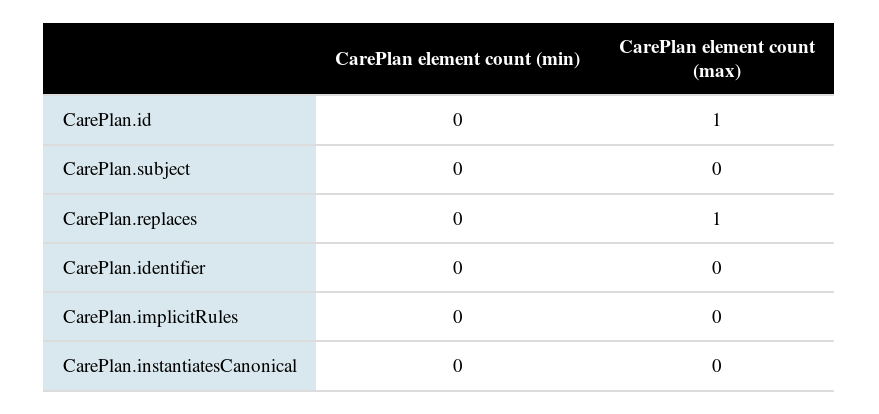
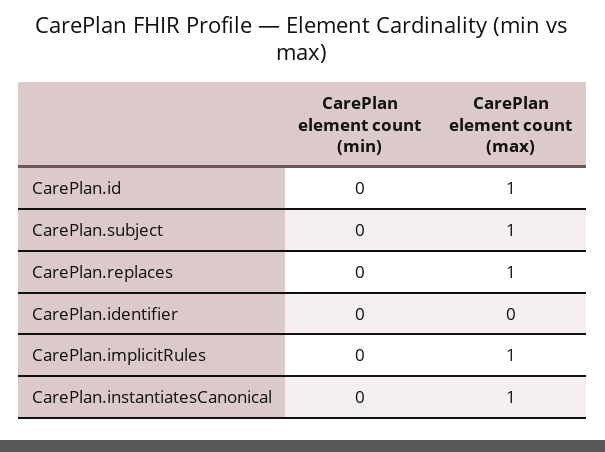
  {
    "CarePlan element count (min)": {
      "CarePlan.id": 0,
      "CarePlan.subject": 0,
      "CarePlan.replaces": 0,
      "CarePlan.identifier": 0,
      "CarePlan.implicitRules": 0,
      "CarePlan.instantiatesCanonical": 0
    },
    "CarePlan element count (max)": {
      "CarePlan.id": 1,
-     "CarePlan.subject": 0,
+     "CarePlan.subject": 1,
      "CarePlan.replaces": 1,
      "CarePlan.identifier": 0,
-     "CarePlan.implicitRules": 0,
+     "CarePlan.implicitRules": 1,
-     "CarePlan.instantiatesCanonical": 0
+     "CarePlan.instantiatesCanonical": 1
    }
  }

